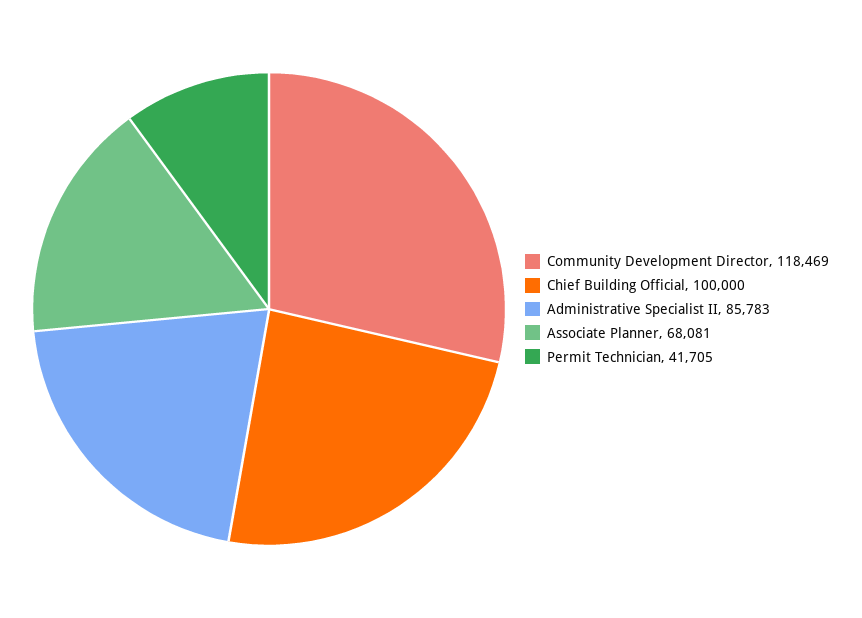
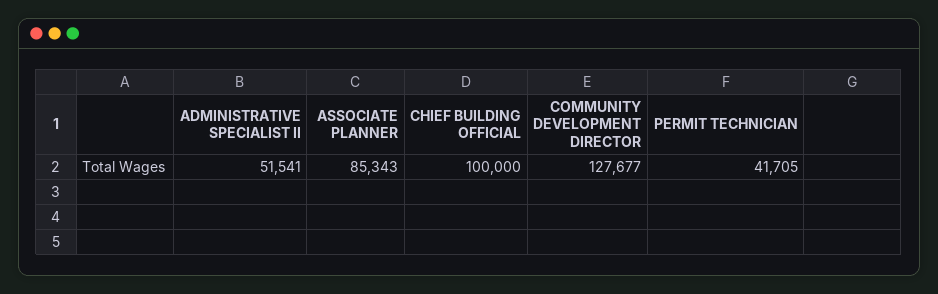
  {
-   "Community Development Director": 118469,
+   "Community Development Director": 127677,
    "Chief Building Official": 100000,
-   "Administrative Specialist II": 85783,
+   "Administrative Specialist II": 51541,
-   "Associate Planner": 68081,
+   "Associate Planner": 85343,
    "Permit Technician": 41705
  }

